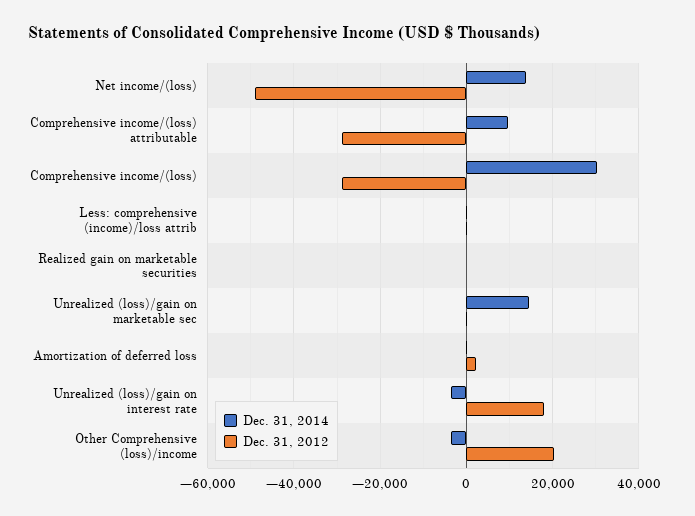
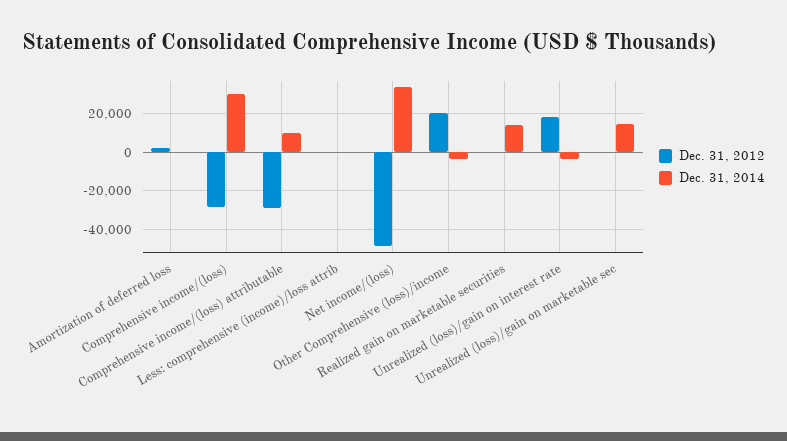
  {
    "Dec. 31, 2014": {
-     "Net income/(loss)": 14000,
+     "Net income/(loss)": 35000,
      "Comprehensive income/(loss) attributable": 10000,
      "Comprehensive income/(loss)": 30000,
      "Less: comprehensive (income)/loss attrib": 0,
-     "Realized gain on marketable securities": 0,
+     "Realized gain on marketable securities": 15000,
      "Unrealized (loss)/gain on marketable sec": 14000,
      "Amortization of deferred loss": 0,
      "Unrealized (loss)/gain on interest rate": -4000,
      "Other Comprehensive (loss)/income": -4000
    },
    "Dec. 31, 2012": {
      "Net income/(loss)": -50000,
      "Comprehensive income/(loss) attributable": -28000,
      "Comprehensive income/(loss)": -28000,
      "Less: comprehensive (income)/loss attrib": 0,
      "Realized gain on marketable securities": 0,
      "Unrealized (loss)/gain on marketable sec": 0,
      "Amortization of deferred loss": 2000,
      "Unrealized (loss)/gain on interest rate": 18000,
      "Other Comprehensive (loss)/income": 20000
    }
  }

